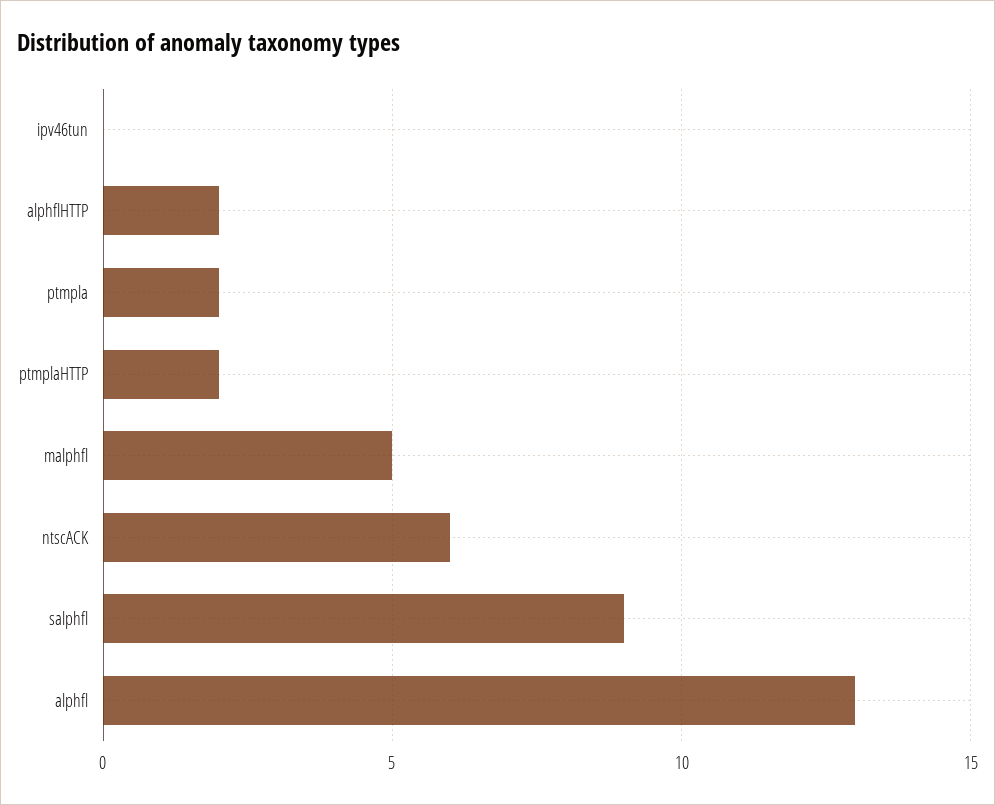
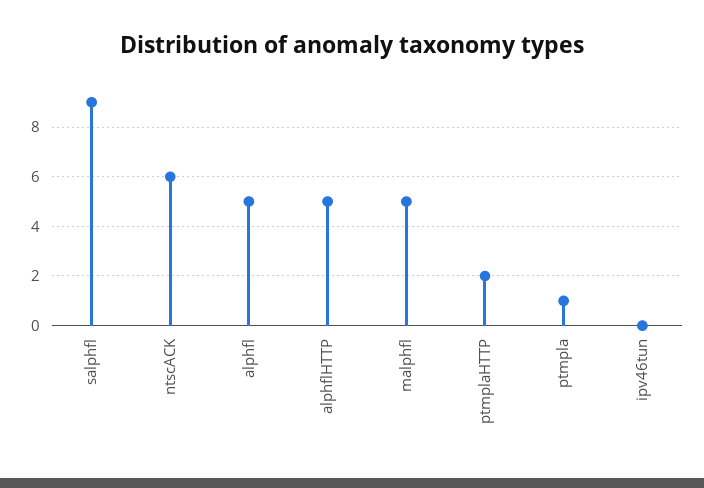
  {
    "ipv46tun": 0,
-   "alphflHTTP": 2,
+   "alphflHTTP": 5,
-   "ptmpla": 2,
+   "ptmpla": 1,
    "ptmplaHTTP": 2,
    "malphfl": 5,
    "ntscACK": 6,
    "salphfl": 9,
-   "alphfl": 13
+   "alphfl": 5
  }

